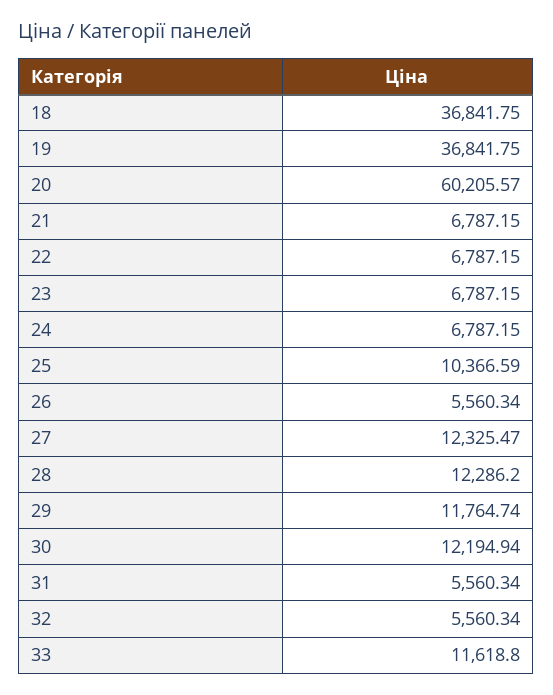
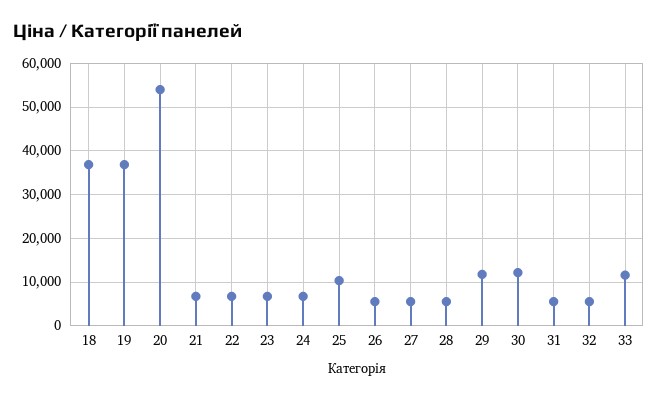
  {
    "18": 36841.75,
    "19": 36841.75,
-   "20": 60205.57,
+   "20": 54000,
    "21": 6787.15,
    "22": 6787.15,
    "23": 6787.15,
    "24": 6787.15,
    "25": 10366.59,
    "26": 5560.34,
-   "27": 12325.47,
+   "27": 6000,
-   "28": 12286.2,
+   "28": 6000,
    "29": 11764.74,
    "30": 12194.94,
    "31": 5560.34,
    "32": 5560.34,
    "33": 11618.8
  }

